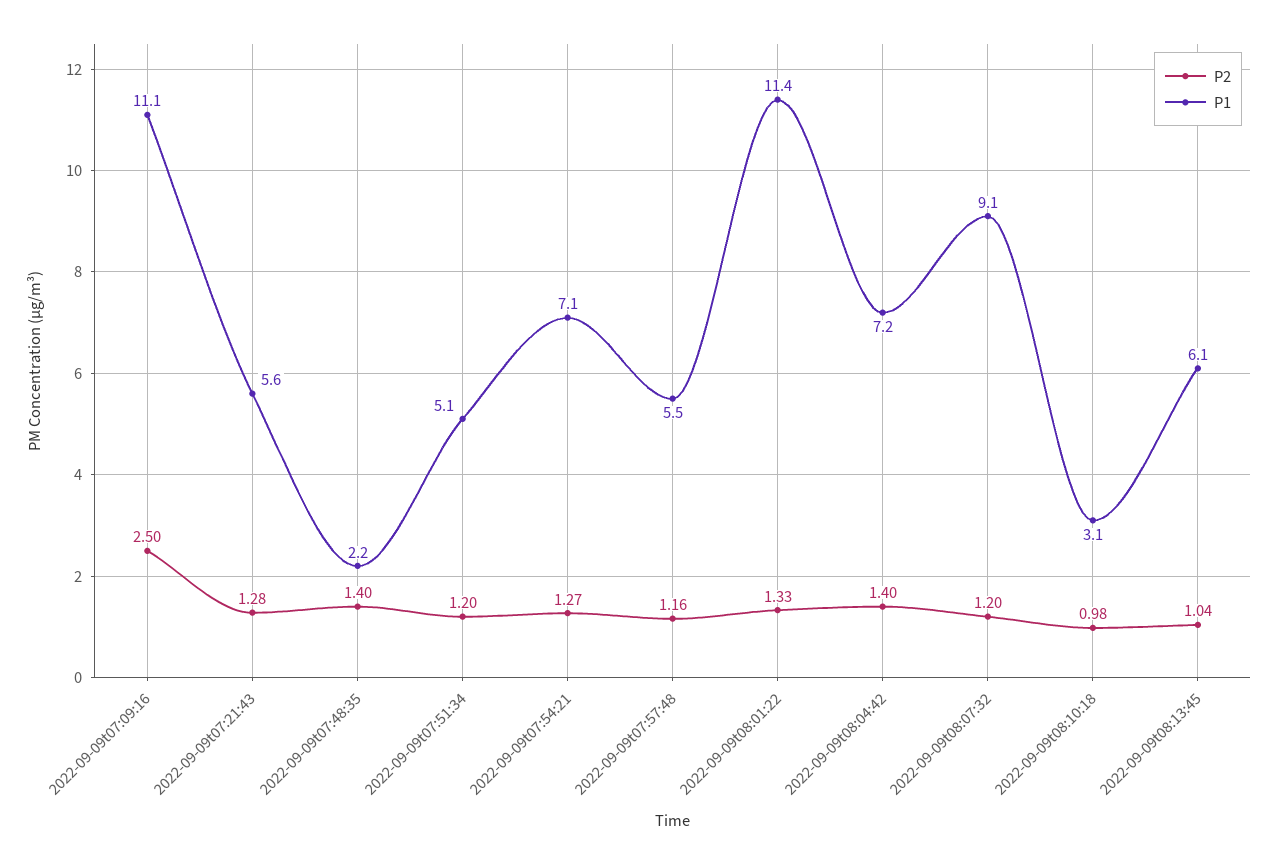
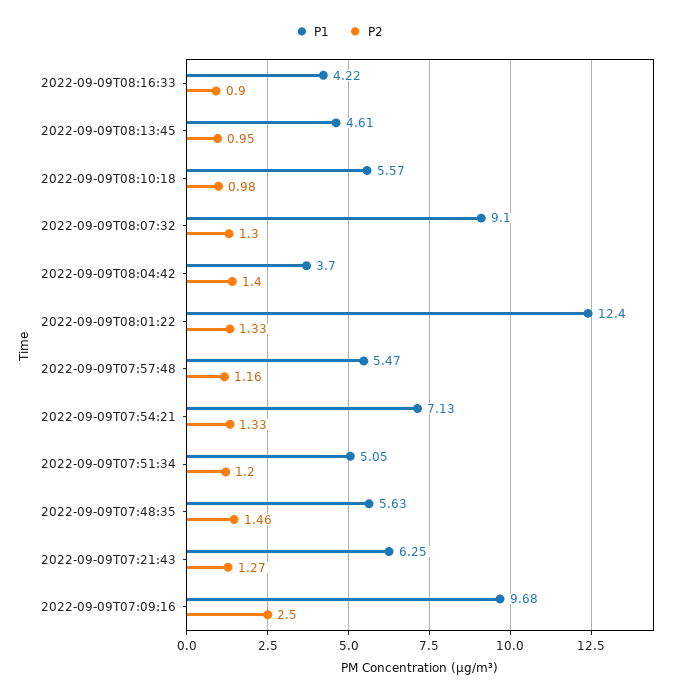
  {
    "P2": {
      "2022-09-09t07:09:16": 2.5,
-     "2022-09-09t07:21:43": 1.28,
+     "2022-09-09t07:21:43": 1.27,
-     "2022-09-09t07:48:35": 1.4,
+     "2022-09-09t07:48:35": 1.46,
      "2022-09-09t07:51:34": 1.2,
-     "2022-09-09t07:54:21": 1.27,
+     "2022-09-09t07:54:21": 1.33,
      "2022-09-09t07:57:48": 1.16,
      "2022-09-09t08:01:22": 1.33,
      "2022-09-09t08:04:42": 1.4,
-     "2022-09-09t08:07:32": 1.2,
+     "2022-09-09t08:07:32": 1.3,
      "2022-09-09t08:10:18": 0.98,
-     "2022-09-09t08:13:45": 1.04
+     "2022-09-09t08:13:45": 0.95,
+     "2022-09-09T08:16:33": 0.9
    },
    "P1": {
-     "2022-09-09t07:09:16": 11.1,
+     "2022-09-09t07:09:16": 9.68,
-     "2022-09-09t07:21:43": 5.6,
+     "2022-09-09t07:21:43": 6.25,
-     "2022-09-09t07:48:35": 2.2,
+     "2022-09-09t07:48:35": 5.63,
      "2022-09-09t07:51:34": 5.05,
      "2022-09-09t07:54:21": 7.13,
      "2022-09-09t07:57:48": 5.47,
-     "2022-09-09t08:01:22": 11.4,
+     "2022-09-09t08:01:22": 12.4,
-     "2022-09-09t08:04:42": 7.2,
+     "2022-09-09t08:04:42": 3.7,
      "2022-09-09t08:07:32": 9.1,
-     "2022-09-09t08:10:18": 3.1,
+     "2022-09-09t08:10:18": 5.57,
-     "2022-09-09t08:13:45": 6.1
+     "2022-09-09t08:13:45": 4.61,
+     "2022-09-09T08:16:33": 4.22
    }
  }

